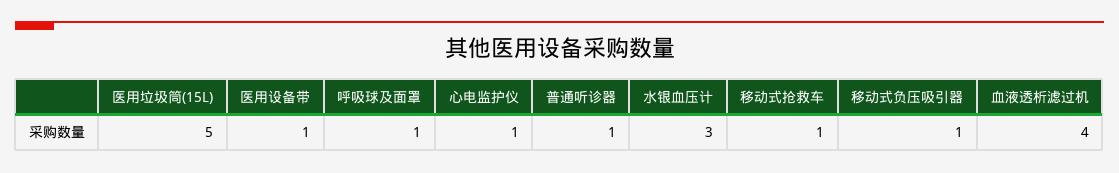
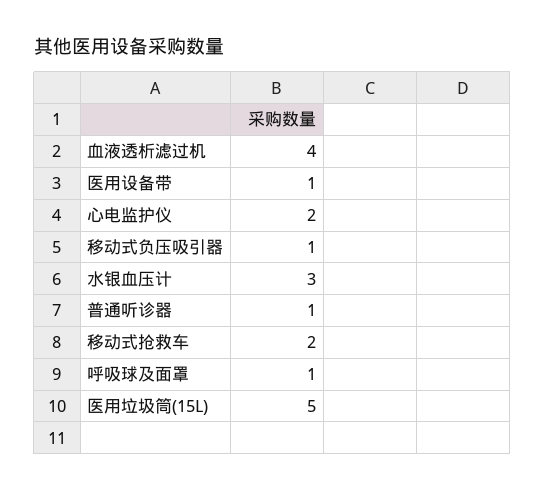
  {
    "医用垃圾筒(15L)": 5,
    "医用设备带": 1,
    "呼吸球及面罩": 1,
-   "心电监护仪": 1,
+   "心电监护仪": 2,
    "普通听诊器": 1,
    "水银血压计": 3,
-   "移动式抢救车": 1,
+   "移动式抢救车": 2,
    "移动式负压吸引器": 1,
    "血液透析滤过机": 4
  }

